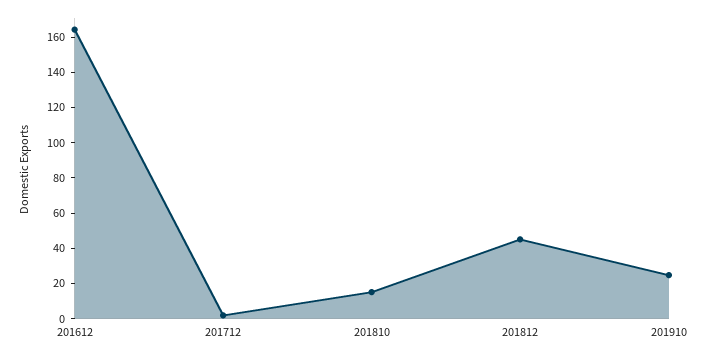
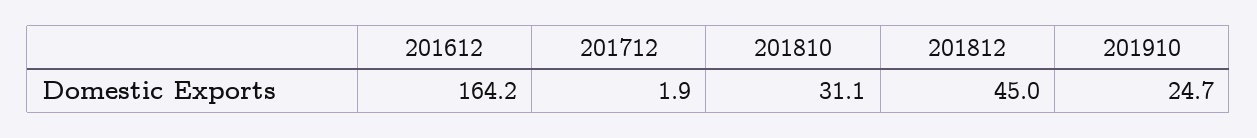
  {
    "201612": 164.2,
    "201712": 1.9,
-   "201810": 15,
+   "201810": 31.1,
    "201812": 45,
    "201910": 24.7
  }

